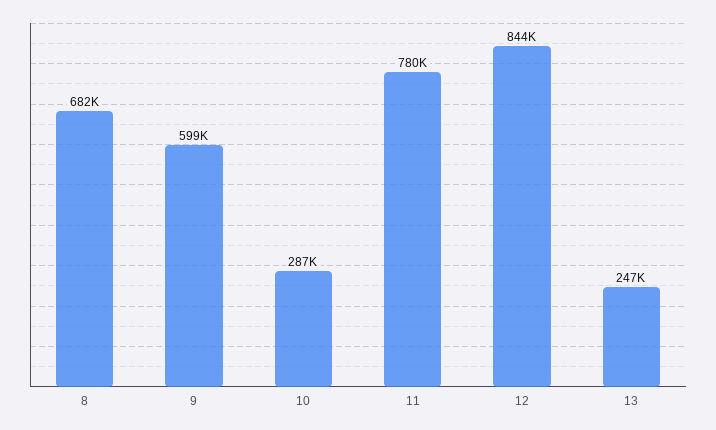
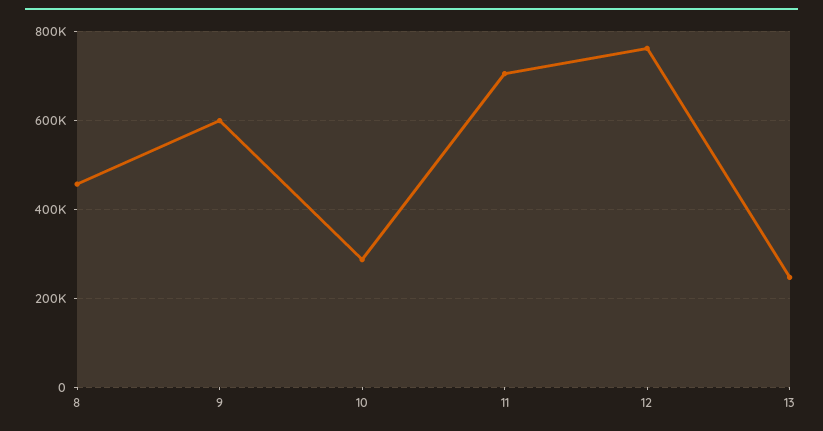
  {
-   "8": 682000,
+   "8": 460000,
    "9": 599000,
    "10": 287000,
-   "11": 780000,
+   "11": 700000,
-   "12": 844000,
+   "12": 760000,
    "13": 247000
  }

